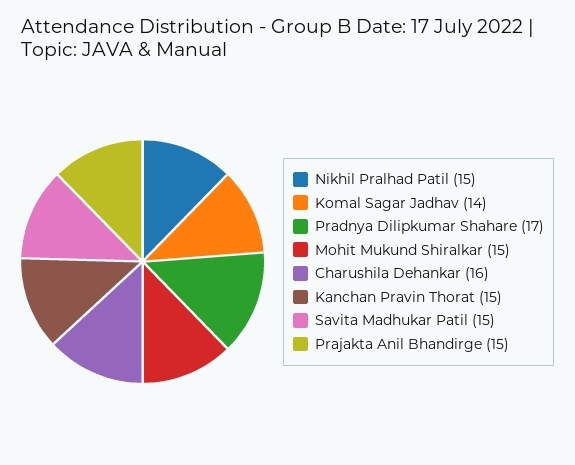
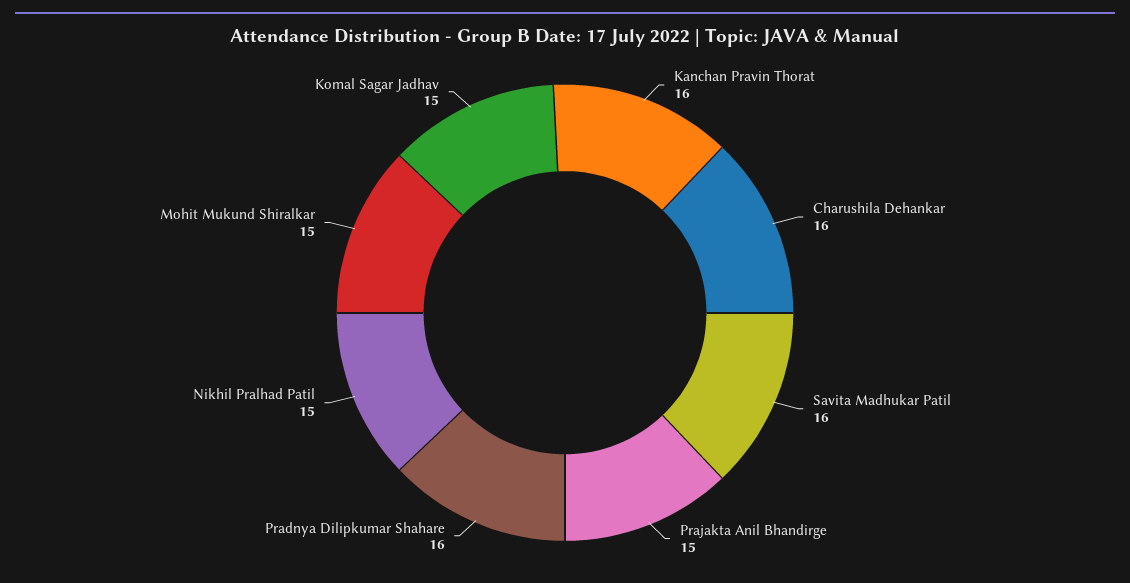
  {
    "Nikhil Pralhad Patil": 15,
-   "Komal Sagar Jadhav": 14,
+   "Komal Sagar Jadhav": 15,
-   "Pradnya Dilipkumar Shahare": 17,
+   "Pradnya Dilipkumar Shahare": 16,
    "Mohit Mukund Shiralkar": 15,
    "Charushila Dehankar": 16,
-   "Kanchan Pravin Thorat": 15,
+   "Kanchan Pravin Thorat": 16,
-   "Savita Madhukar Patil": 15,
+   "Savita Madhukar Patil": 16,
    "Prajakta Anil Bhandirge": 15
  }

